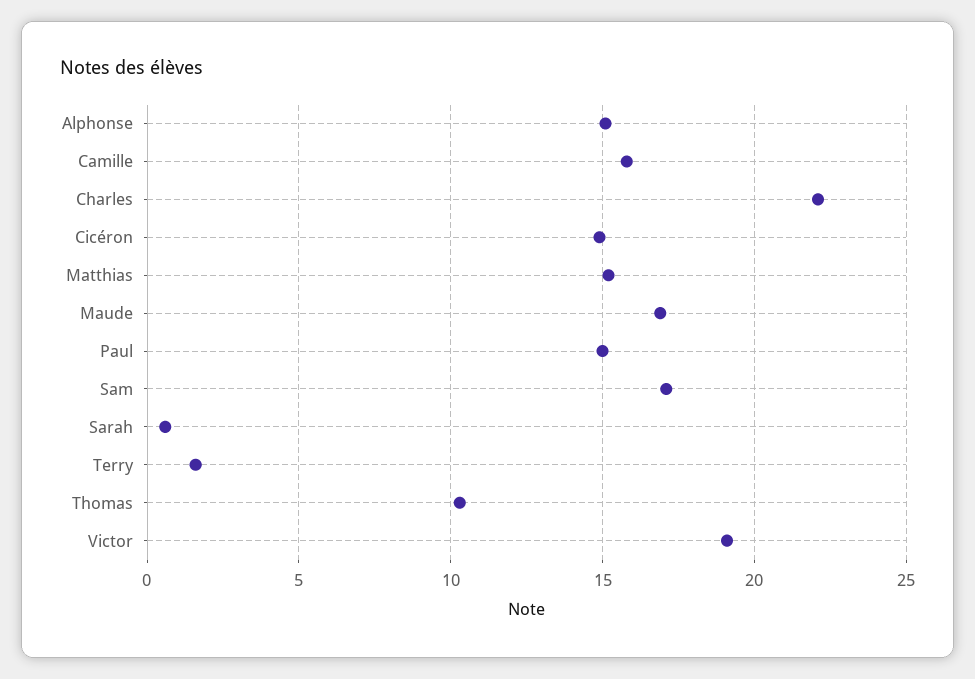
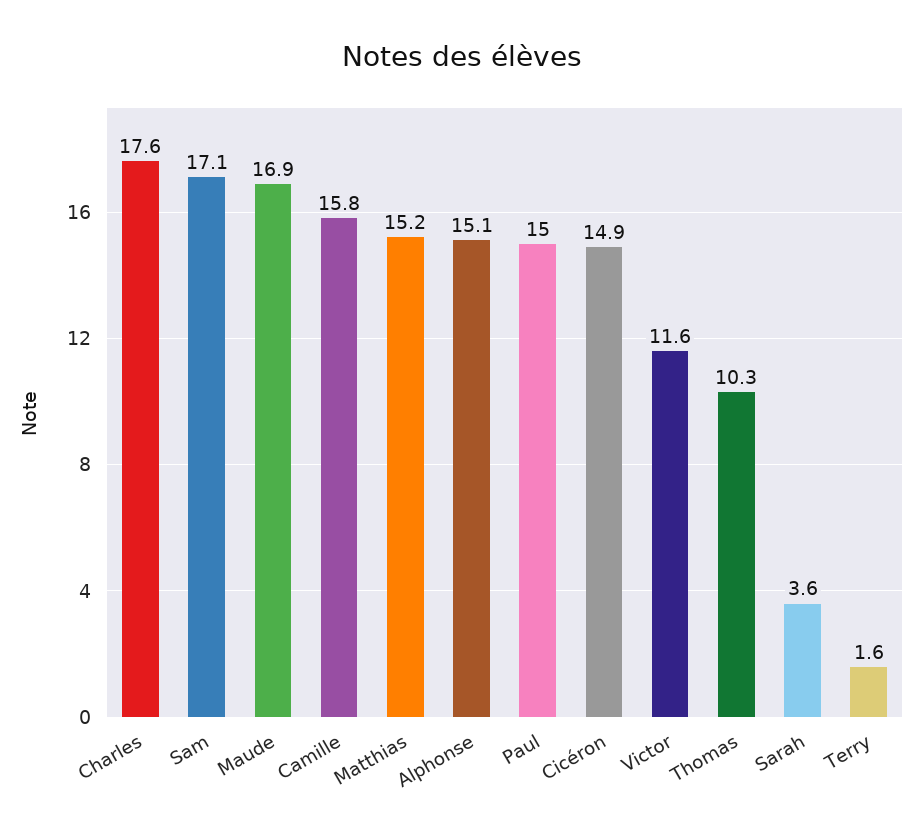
  {
    "Alphonse": 15.1,
    "Camille": 15.8,
-   "Charles": 22,
+   "Charles": 17.6,
    "Cicéron": 14.9,
    "Matthias": 15.2,
    "Maude": 16.9,
    "Paul": 15,
    "Sam": 17.1,
-   "Sarah": 0.5,
+   "Sarah": 3.6,
    "Terry": 1.6,
    "Thomas": 10.3,
-   "Victor": 19
+   "Victor": 11.6
  }

